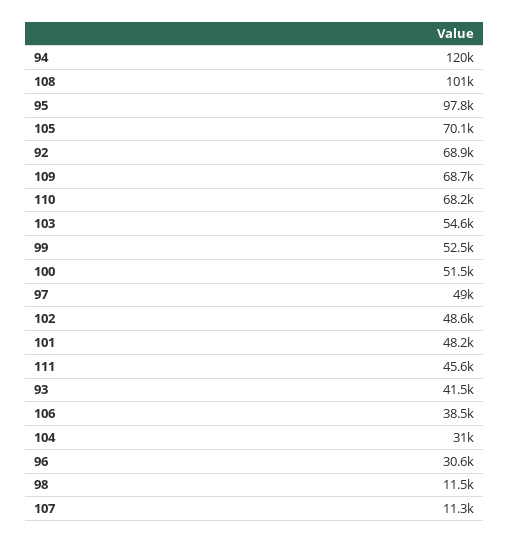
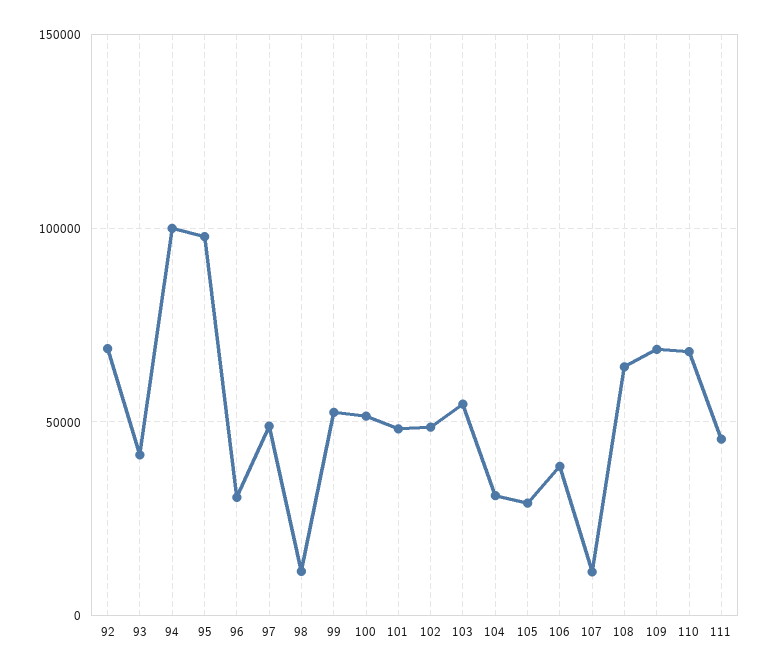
  {
-   "94": 120000,
+   "94": 100000,
-   "108": 101000,
+   "108": 65000,
    "95": 97800,
-   "105": 70100,
+   "105": 30000,
    "92": 68900,
    "109": 68700,
    "110": 68200,
    "103": 54600,
    "99": 52500,
    "100": 51500,
    "97": 49000,
    "102": 48600,
    "101": 48200,
    "111": 45600,
    "93": 41500,
    "106": 38500,
    "104": 31000,
    "96": 30600,
    "98": 11500,
    "107": 11300
  }

